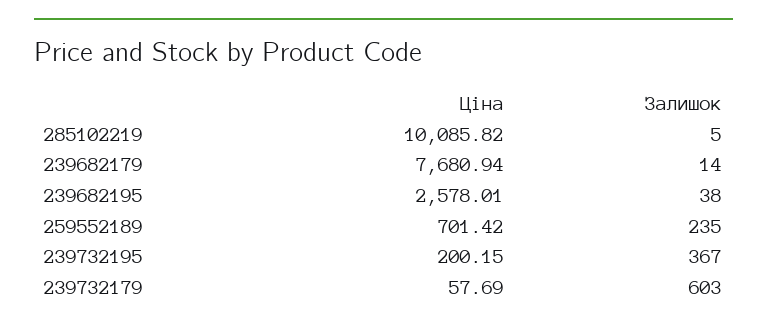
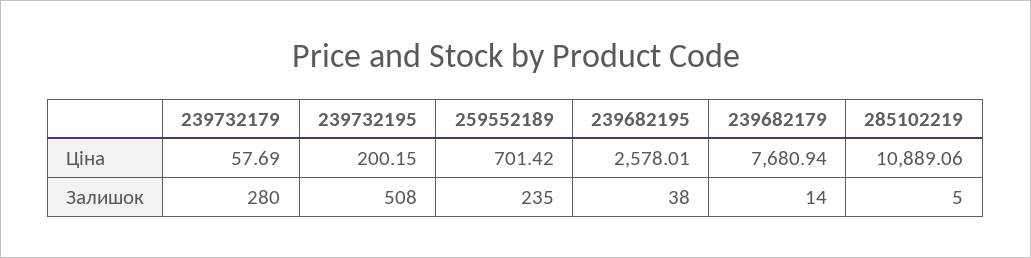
  {
    "Ціна": {
-     "285102219": 10085.82,
+     "285102219": 10889.06,
      "239682179": 7680.94,
      "239682195": 2578.01,
      "259552189": 701.42,
      "239732195": 200.15,
      "239732179": 57.69
    },
    "Залишок": {
      "285102219": 5,
      "239682179": 14,
      "239682195": 38,
      "259552189": 235,
-     "239732195": 367,
+     "239732195": 508,
-     "239732179": 603
+     "239732179": 280
    }
  }

